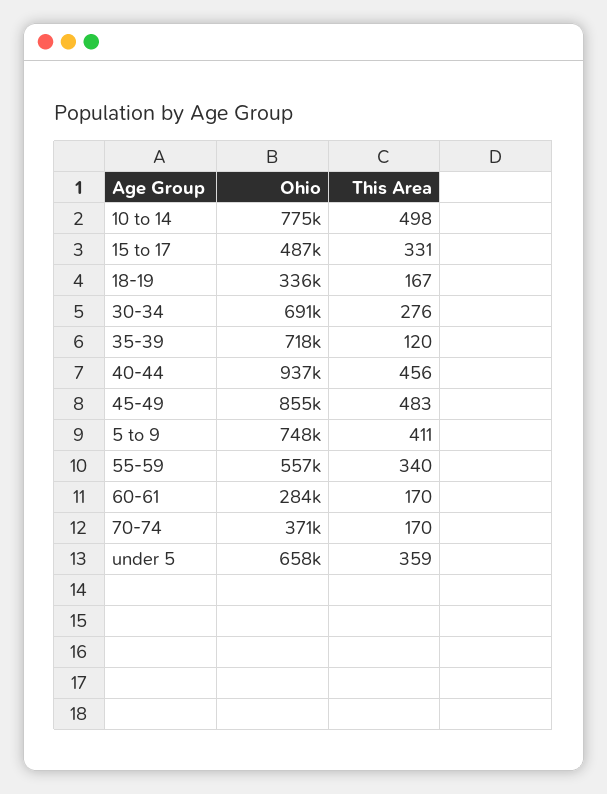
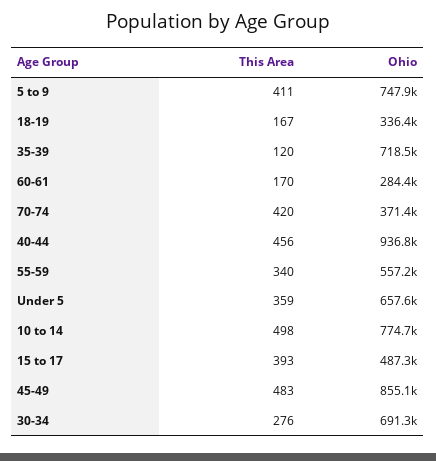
  {
    "Ohio": {
      "10 to 14": 774700,
      "15 to 17": 487300,
      "18-19": 336400,
      "30-34": 691300,
      "35-39": 718500,
      "40-44": 936800,
      "45-49": 855100,
      "5 to 9": 747900,
      "55-59": 557200,
      "60-61": 284400,
      "70-74": 371400,
      "under 5": 657600
    },
    "This Area": {
      "10 to 14": 498,
-     "15 to 17": 331,
+     "15 to 17": 393,
      "18-19": 167,
      "30-34": 276,
      "35-39": 120,
      "40-44": 456,
      "45-49": 483,
      "5 to 9": 411,
      "55-59": 340,
      "60-61": 170,
-     "70-74": 170,
+     "70-74": 420,
      "under 5": 359
    }
  }

